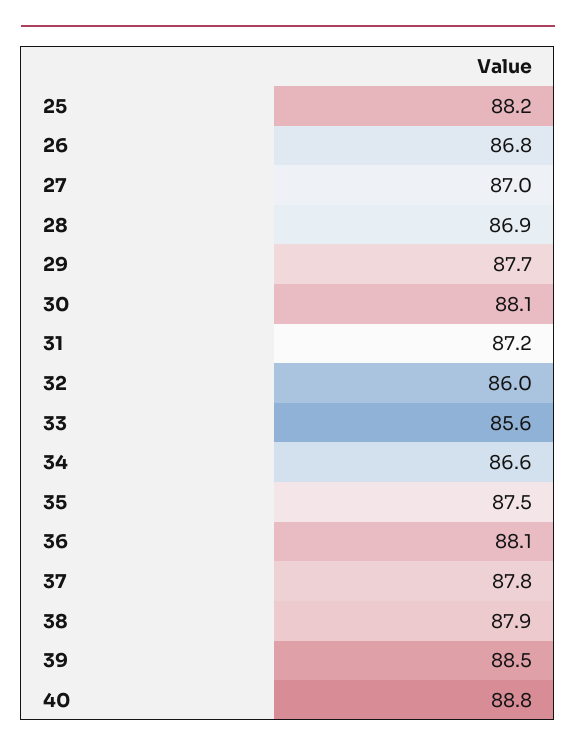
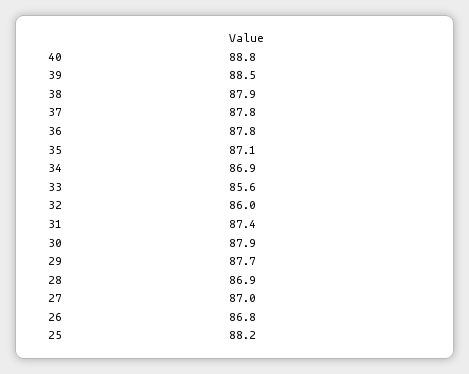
  {
    "25": 88.2,
    "26": 86.8,
    "27": 87,
    "28": 86.9,
    "29": 87.7,
-   "30": 88.1,
+   "30": 87.9,
-   "31": 87.2,
+   "31": 87.4,
    "32": 86,
    "33": 85.6,
-   "34": 86.6,
+   "34": 86.9,
-   "35": 87.5,
+   "35": 87.1,
-   "36": 88.1,
+   "36": 87.8,
    "37": 87.8,
    "38": 87.9,
    "39": 88.5,
    "40": 88.8
  }

